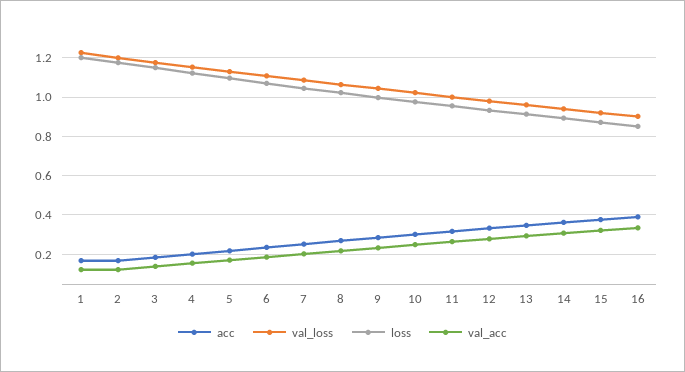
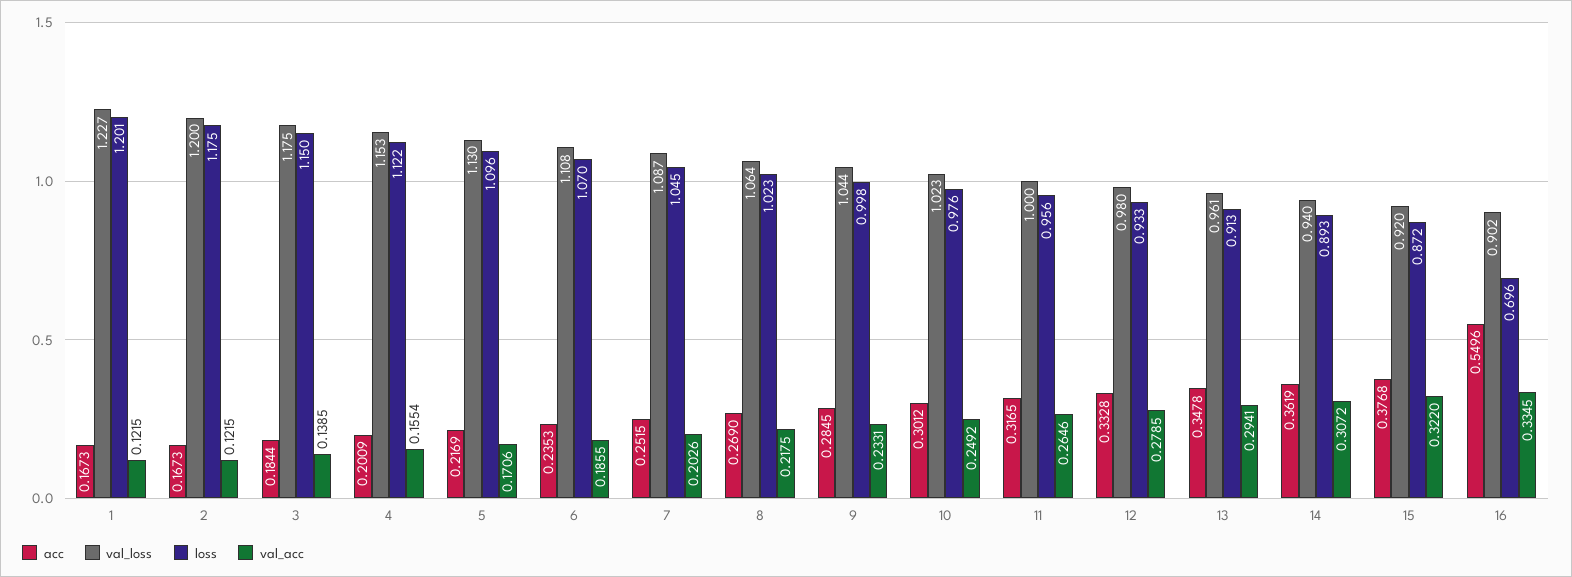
  {
    "acc": {
      "1": 0.1673,
      "2": 0.1673,
      "3": 0.1844,
      "4": 0.2009,
      "5": 0.2169,
      "6": 0.2353,
      "7": 0.2515,
      "8": 0.269,
      "9": 0.2845,
      "10": 0.3012,
      "11": 0.3165,
      "12": 0.3328,
      "13": 0.3478,
      "14": 0.3619,
      "15": 0.3768,
-     "16": 0.4
+     "16": 0.5496
    },
    "val_loss": {
      "1": 1.227,
      "2": 1.2,
      "3": 1.175,
      "4": 1.153,
      "5": 1.13,
      "6": 1.108,
      "7": 1.087,
      "8": 1.064,
      "9": 1.044,
      "10": 1.023,
      "11": 1,
      "12": 0.98,
      "13": 0.961,
      "14": 0.94,
      "15": 0.92,
      "16": 0.902
    },
    "loss": {
      "1": 1.201,
      "2": 1.175,
      "3": 1.15,
      "4": 1.122,
      "5": 1.096,
      "6": 1.07,
      "7": 1.045,
      "8": 1.023,
      "9": 0.998,
      "10": 0.976,
      "11": 0.956,
      "12": 0.933,
      "13": 0.913,
      "14": 0.893,
      "15": 0.872,
-     "16": 0.85
+     "16": 0.696
    },
    "val_acc": {
      "1": 0.1215,
      "2": 0.1215,
      "3": 0.1385,
      "4": 0.1554,
      "5": 0.1706,
      "6": 0.1855,
      "7": 0.2026,
      "8": 0.2175,
      "9": 0.2331,
      "10": 0.2492,
      "11": 0.2646,
      "12": 0.2785,
      "13": 0.2941,
      "14": 0.3072,
      "15": 0.322,
      "16": 0.3345
    }
  }

